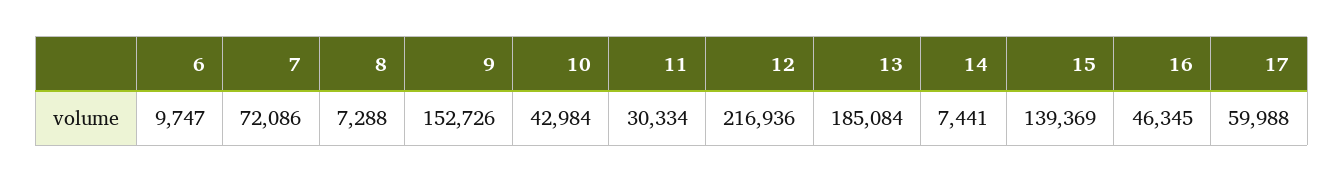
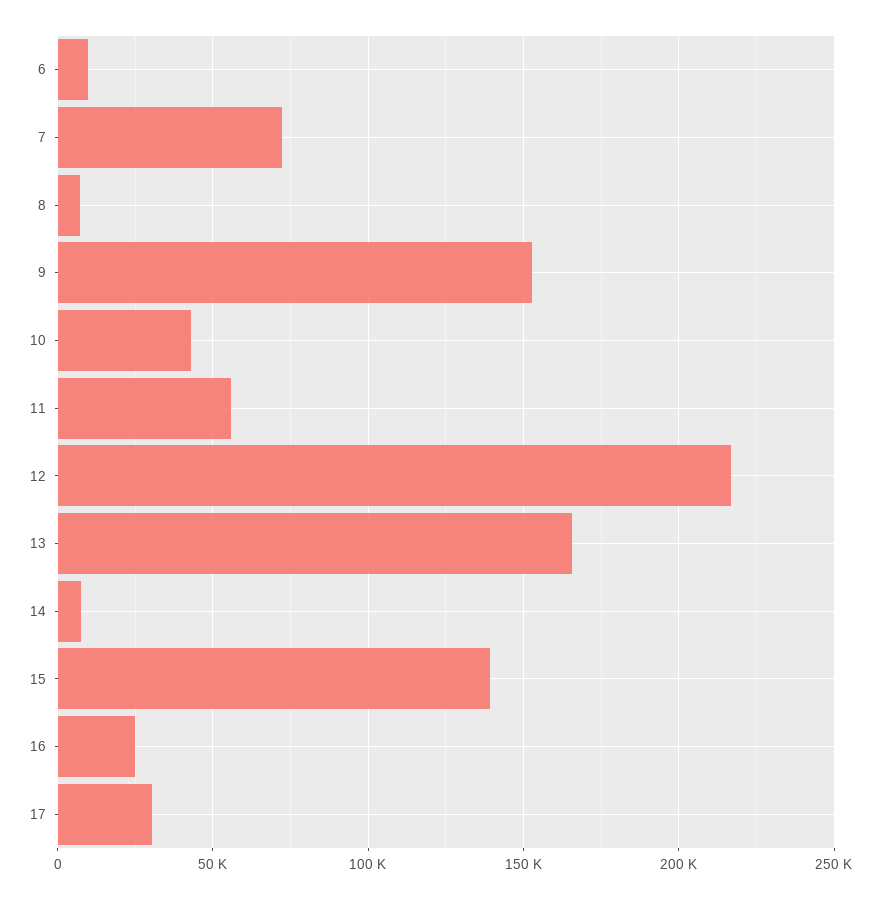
  {
    "6": 9747,
    "7": 72086,
    "8": 7288,
    "9": 152726,
    "10": 42984,
-   "11": 30334,
+   "11": 55000,
    "12": 216936,
-   "13": 185084,
+   "13": 165000,
    "14": 7441,
    "15": 139369,
-   "16": 46345,
+   "16": 25000,
-   "17": 59988
+   "17": 30000
  }

